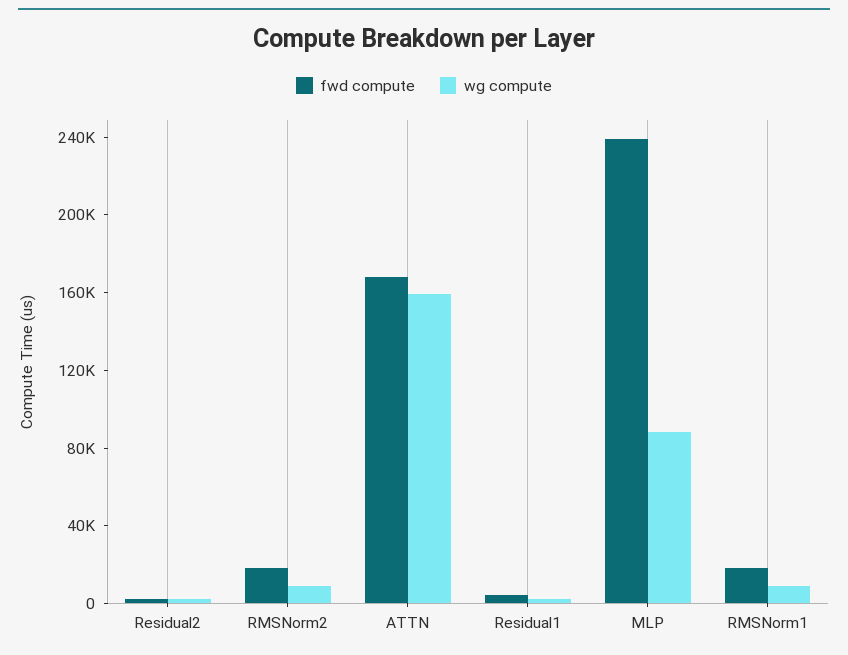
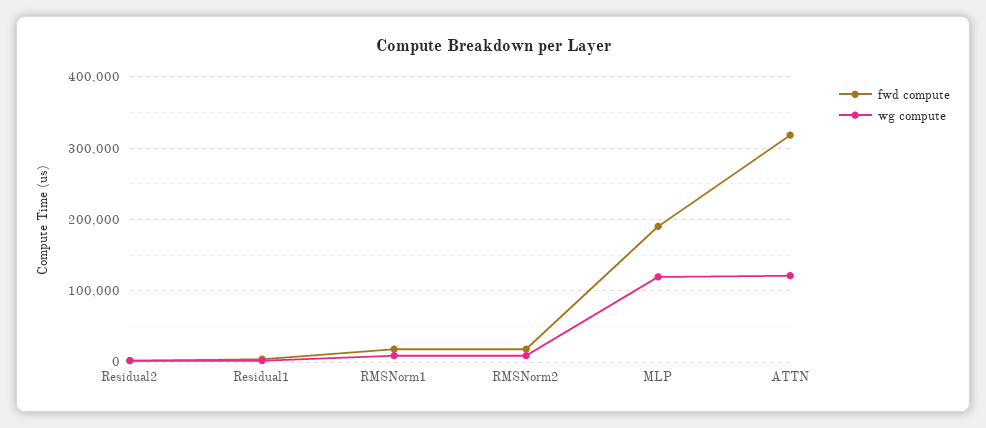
  {
    "fwd compute": {
      "Residual2": 0,
      "RMSNorm2": 20000,
-     "ATTN": 170000,
+     "ATTN": 320000,
      "Residual1": 0,
-     "MLP": 240000,
+     "MLP": 190000,
      "RMSNorm1": 20000
    },
    "wg compute": {
      "Residual2": 0,
      "RMSNorm2": 10000,
-     "ATTN": 160000,
+     "ATTN": 120000,
      "Residual1": 0,
-     "MLP": 90000,
+     "MLP": 120000,
      "RMSNorm1": 10000
    }
  }

